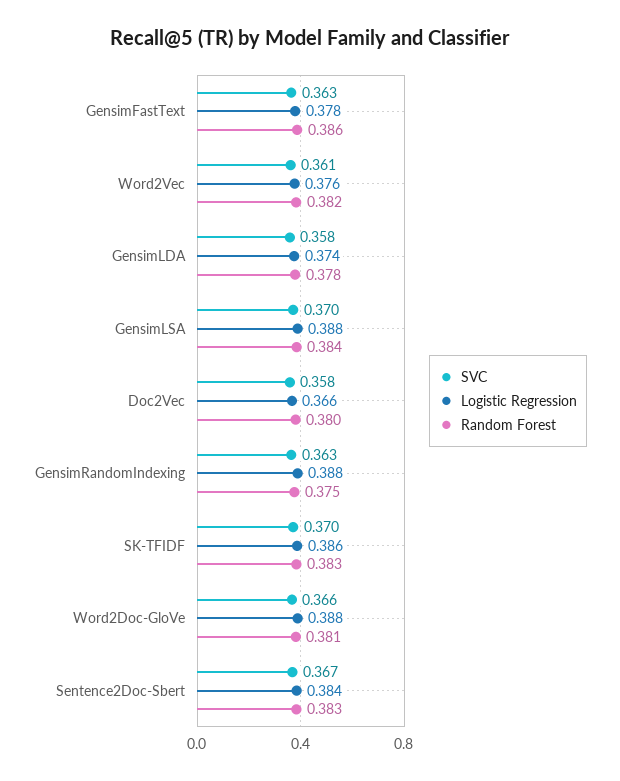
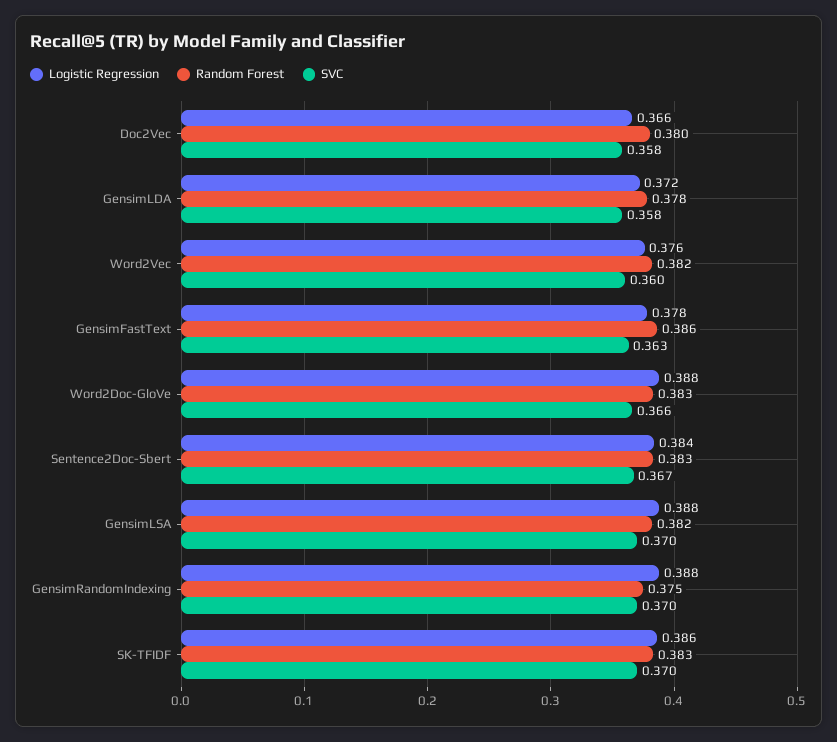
  {
    "SVC": {
      "GensimFastText": 0.363,
-     "Word2Vec": 0.361,
+     "Word2Vec": 0.36,
      "GensimLDA": 0.358,
      "GensimLSA": 0.37,
      "Doc2Vec": 0.358,
-     "GensimRandomIndexing": 0.363,
+     "GensimRandomIndexing": 0.37,
      "SK-TFIDF": 0.37,
      "Word2Doc-GloVe": 0.366,
      "Sentence2Doc-Sbert": 0.367
    },
    "Logistic Regression": {
      "GensimFastText": 0.378,
      "Word2Vec": 0.376,
-     "GensimLDA": 0.374,
+     "GensimLDA": 0.372,
      "GensimLSA": 0.388,
      "Doc2Vec": 0.366,
      "GensimRandomIndexing": 0.388,
      "SK-TFIDF": 0.386,
      "Word2Doc-GloVe": 0.388,
      "Sentence2Doc-Sbert": 0.384
    },
    "Random Forest": {
      "GensimFastText": 0.386,
      "Word2Vec": 0.382,
      "GensimLDA": 0.378,
-     "GensimLSA": 0.384,
+     "GensimLSA": 0.382,
      "Doc2Vec": 0.38,
      "GensimRandomIndexing": 0.375,
      "SK-TFIDF": 0.383,
-     "Word2Doc-GloVe": 0.381,
+     "Word2Doc-GloVe": 0.383,
      "Sentence2Doc-Sbert": 0.383
    }
  }

